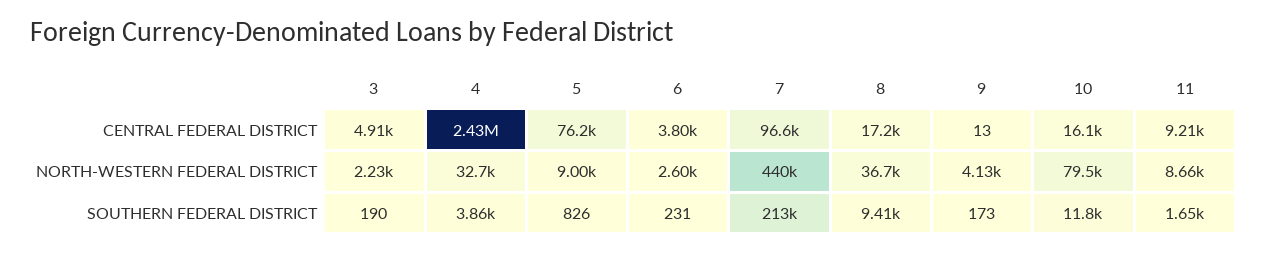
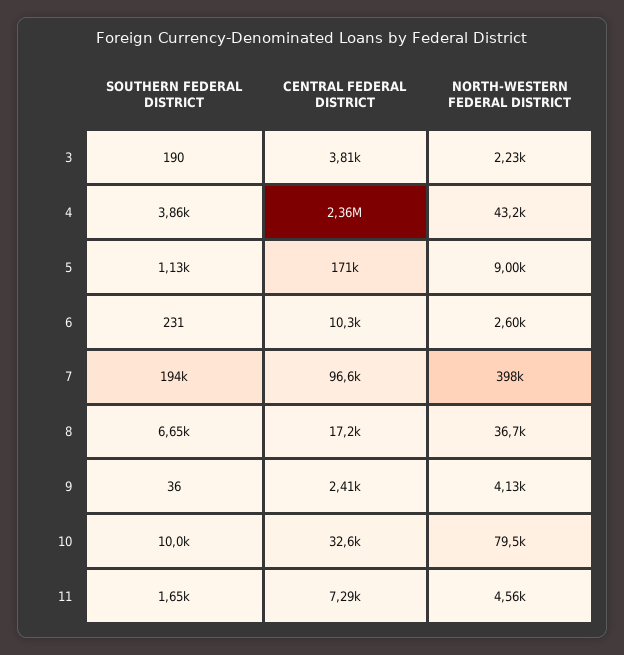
  {
    "3": {
-     "CENTRAL FEDERAL DISTRICT": 4910,
+     "CENTRAL FEDERAL DISTRICT": 3810,
      "NORTH-WESTERN FEDERAL DISTRICT": 2230,
      "SOUTHERN FEDERAL DISTRICT": 190
    },
    "4": {
-     "CENTRAL FEDERAL DISTRICT": 2430000,
+     "CENTRAL FEDERAL DISTRICT": 2360000,
-     "NORTH-WESTERN FEDERAL DISTRICT": 32700,
+     "NORTH-WESTERN FEDERAL DISTRICT": 43200,
      "SOUTHERN FEDERAL DISTRICT": 3860
    },
    "5": {
-     "CENTRAL FEDERAL DISTRICT": 76200,
+     "CENTRAL FEDERAL DISTRICT": 171000,
      "NORTH-WESTERN FEDERAL DISTRICT": 9000,
-     "SOUTHERN FEDERAL DISTRICT": 826
+     "SOUTHERN FEDERAL DISTRICT": 1130
    },
    "6": {
-     "CENTRAL FEDERAL DISTRICT": 3800,
+     "CENTRAL FEDERAL DISTRICT": 10300,
      "NORTH-WESTERN FEDERAL DISTRICT": 2600,
      "SOUTHERN FEDERAL DISTRICT": 231
    },
    "7": {
      "CENTRAL FEDERAL DISTRICT": 96600,
-     "NORTH-WESTERN FEDERAL DISTRICT": 440000,
+     "NORTH-WESTERN FEDERAL DISTRICT": 398000,
-     "SOUTHERN FEDERAL DISTRICT": 213000
+     "SOUTHERN FEDERAL DISTRICT": 194000
    },
    "8": {
      "CENTRAL FEDERAL DISTRICT": 17200,
      "NORTH-WESTERN FEDERAL DISTRICT": 36700,
-     "SOUTHERN FEDERAL DISTRICT": 9410
+     "SOUTHERN FEDERAL DISTRICT": 6650
    },
    "9": {
-     "CENTRAL FEDERAL DISTRICT": 13,
+     "CENTRAL FEDERAL DISTRICT": 2410,
      "NORTH-WESTERN FEDERAL DISTRICT": 4130,
-     "SOUTHERN FEDERAL DISTRICT": 173
+     "SOUTHERN FEDERAL DISTRICT": 36
    },
    "10": {
-     "CENTRAL FEDERAL DISTRICT": 16100,
+     "CENTRAL FEDERAL DISTRICT": 32600,
      "NORTH-WESTERN FEDERAL DISTRICT": 79500,
-     "SOUTHERN FEDERAL DISTRICT": 11800
+     "SOUTHERN FEDERAL DISTRICT": 10000
    },
    "11": {
-     "CENTRAL FEDERAL DISTRICT": 9210,
+     "CENTRAL FEDERAL DISTRICT": 7290,
-     "NORTH-WESTERN FEDERAL DISTRICT": 8660,
+     "NORTH-WESTERN FEDERAL DISTRICT": 4560,
      "SOUTHERN FEDERAL DISTRICT": 1650
    }
  }

